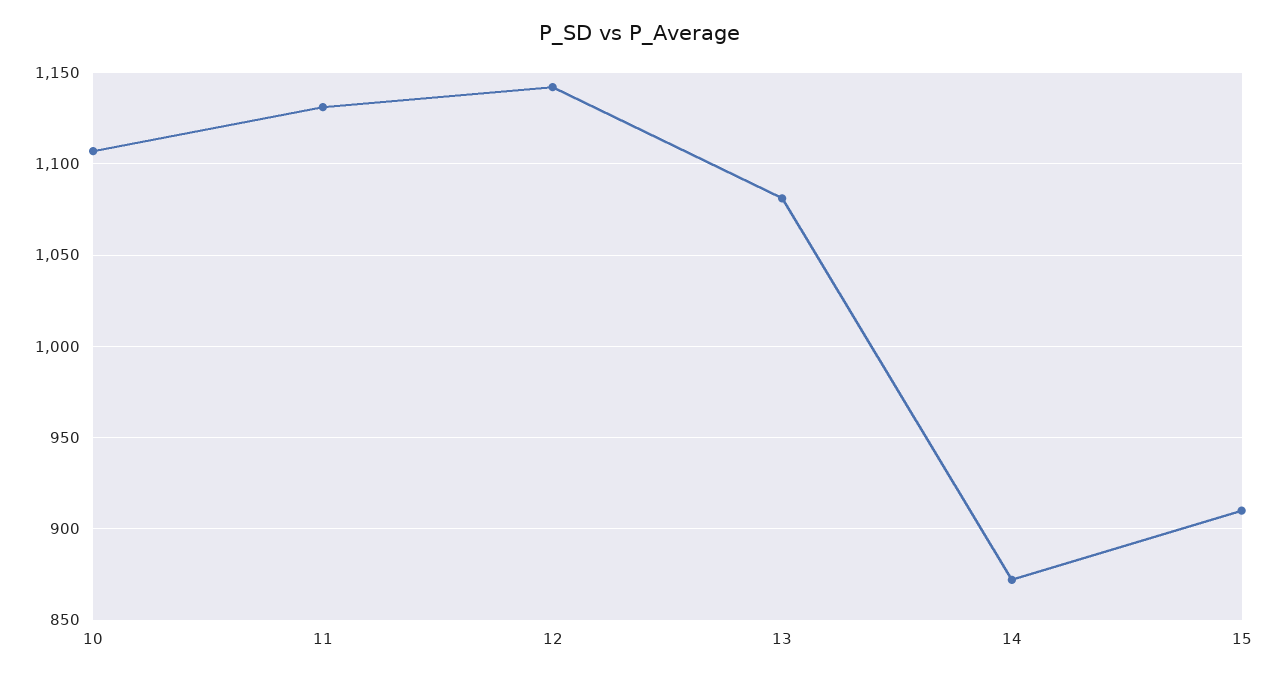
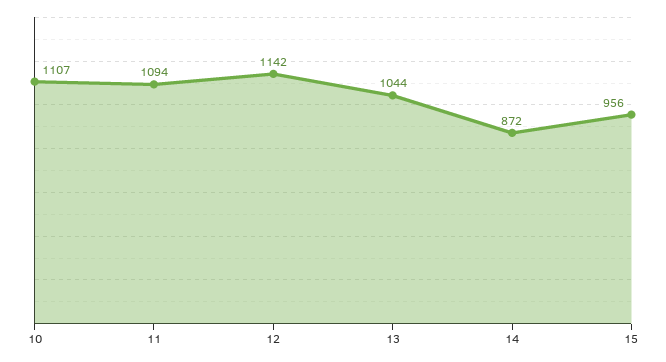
  {
    "10": 1107,
-   "11": 1130,
+   "11": 1094,
    "12": 1142,
-   "13": 1080,
+   "13": 1044,
    "14": 872,
-   "15": 910
+   "15": 956
  }

